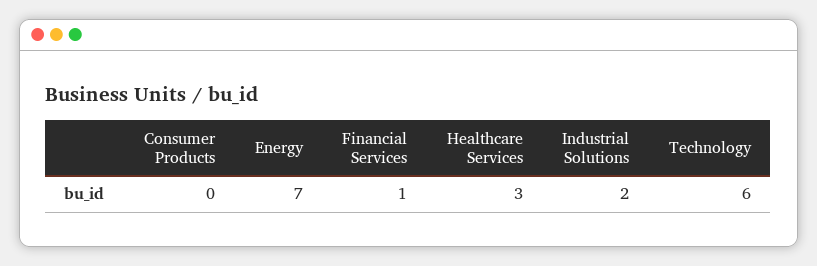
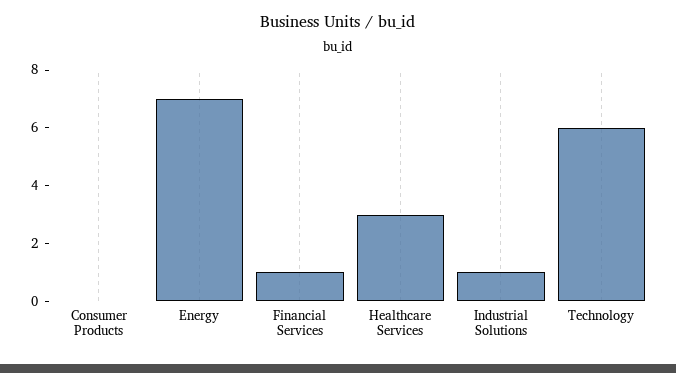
  {
    "Consumer Products": 0,
    "Energy": 7,
    "Financial Services": 1,
    "Healthcare Services": 3,
-   "Industrial Solutions": 2,
+   "Industrial Solutions": 1,
    "Technology": 6
  }

